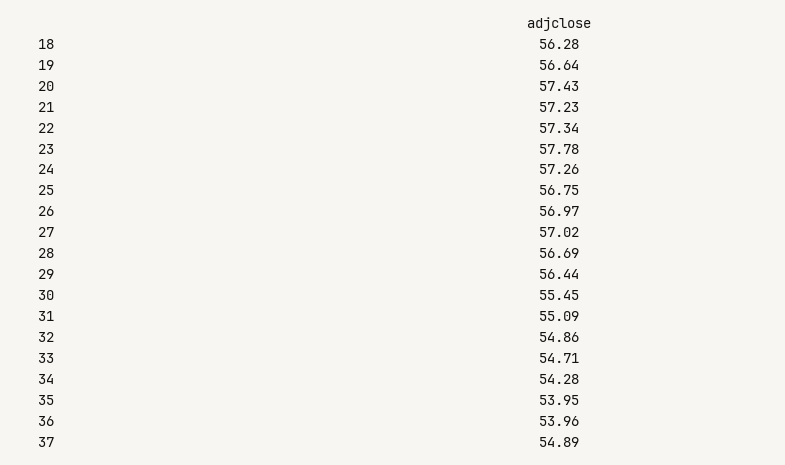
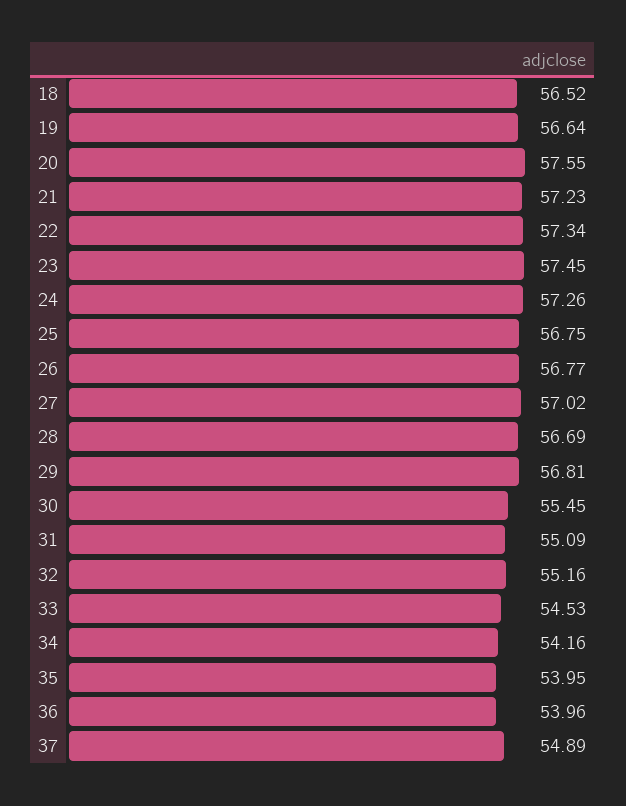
  {
-   "18": 56.28,
+   "18": 56.52,
    "19": 56.64,
-   "20": 57.43,
+   "20": 57.55,
    "21": 57.23,
    "22": 57.34,
-   "23": 57.78,
+   "23": 57.45,
    "24": 57.26,
    "25": 56.75,
-   "26": 56.97,
+   "26": 56.77,
    "27": 57.02,
    "28": 56.69,
-   "29": 56.44,
+   "29": 56.81,
    "30": 55.45,
    "31": 55.09,
-   "32": 54.86,
+   "32": 55.16,
-   "33": 54.71,
+   "33": 54.53,
-   "34": 54.28,
+   "34": 54.16,
    "35": 53.95,
    "36": 53.96,
    "37": 54.89
  }

